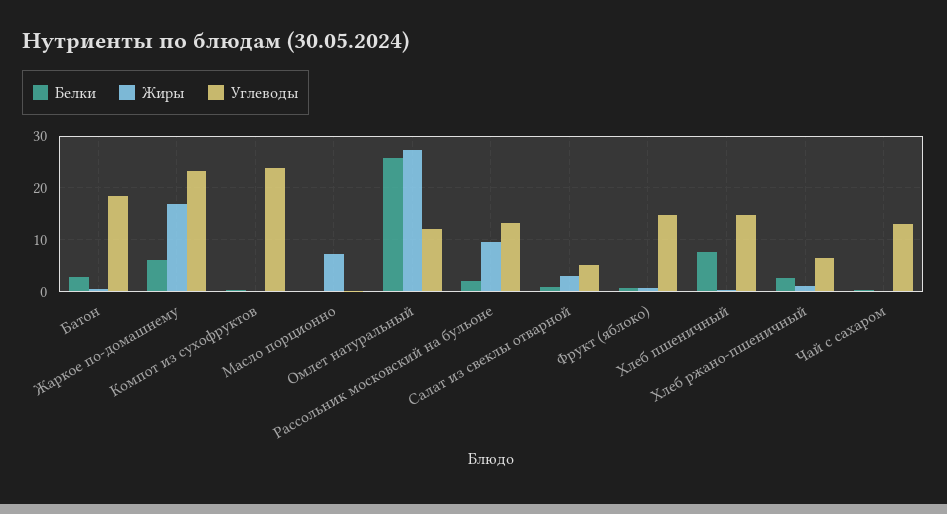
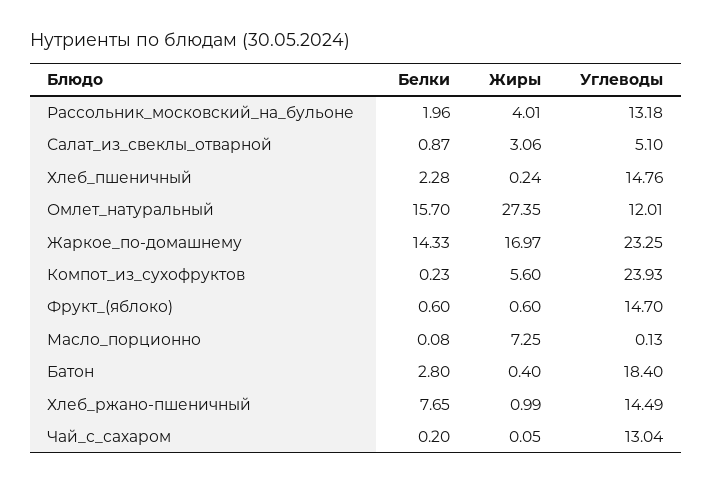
  {
    "Белки": {
      "Батон": 2.8,
-     "Жаркое по-домашнему": 6,
+     "Жаркое по-домашнему": 14.33,
      "Компот из сухофруктов": 0.23,
      "Масло порционно": 0.08,
-     "Омлет натуральный": 26,
+     "Омлет натуральный": 15.7,
      "Рассольник московский на бульоне": 1.96,
      "Салат из свеклы отварной": 0.87,
      "Фрукт (яблоко)": 0.6,
-     "Хлеб пшеничный": 8,
+     "Хлеб пшеничный": 2.28,
-     "Хлеб ржано-пшеничный": 2,
+     "Хлеб ржано-пшеничный": 7.65,
      "Чай с сахаром": 0.2
    },
    "Жиры": {
      "Батон": 0.4,
      "Жаркое по-домашнему": 16.97,
-     "Компот из сухофруктов": 0,
+     "Компот из сухофруктов": 5.6,
      "Масло порционно": 7.25,
      "Омлет натуральный": 27.35,
-     "Рассольник московский на бульоне": 10,
+     "Рассольник московский на бульоне": 4.01,
      "Салат из свеклы отварной": 3.06,
      "Фрукт (яблоко)": 0.6,
      "Хлеб пшеничный": 0.24,
      "Хлеб ржано-пшеничный": 0.99,
      "Чай с сахаром": 0.05
    },
    "Углеводы": {
      "Батон": 18.4,
      "Жаркое по-домашнему": 23.25,
      "Компот из сухофруктов": 23.93,
      "Масло порционно": 0.13,
      "Омлет натуральный": 12.01,
      "Рассольник московский на бульоне": 13.18,
      "Салат из свеклы отварной": 5.1,
      "Фрукт (яблоко)": 14.7,
      "Хлеб пшеничный": 14.76,
-     "Хлеб ржано-пшеничный": 6,
+     "Хлеб ржано-пшеничный": 14.49,
      "Чай с сахаром": 13.04
    }
  }

